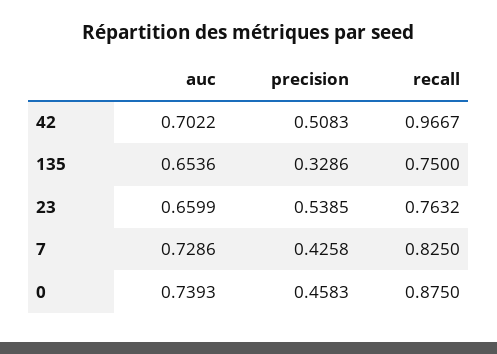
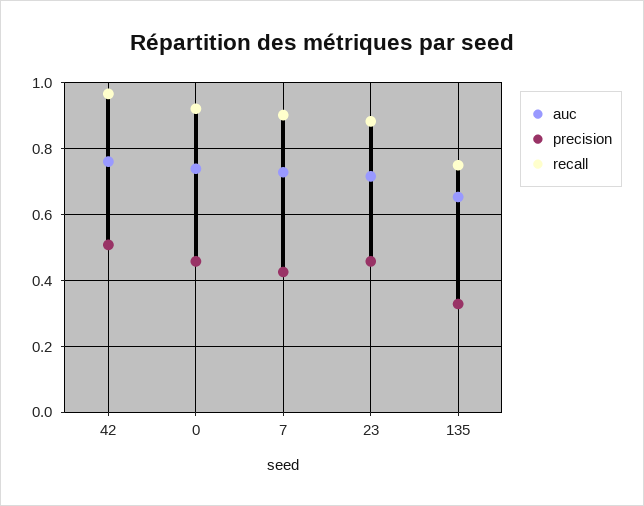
  {
    "auc": {
-     "42": 0.7022,
+     "42": 0.76,
      "135": 0.6536,
-     "23": 0.6599,
+     "23": 0.72,
      "7": 0.7286,
      "0": 0.7393
    },
    "precision": {
      "42": 0.5083,
      "135": 0.3286,
-     "23": 0.5385,
+     "23": 0.46,
      "7": 0.4258,
      "0": 0.4583
    },
    "recall": {
      "42": 0.9667,
      "135": 0.75,
-     "23": 0.7632,
+     "23": 0.88,
-     "7": 0.825,
+     "7": 0.9,
-     "0": 0.875
+     "0": 0.92
    }
  }

